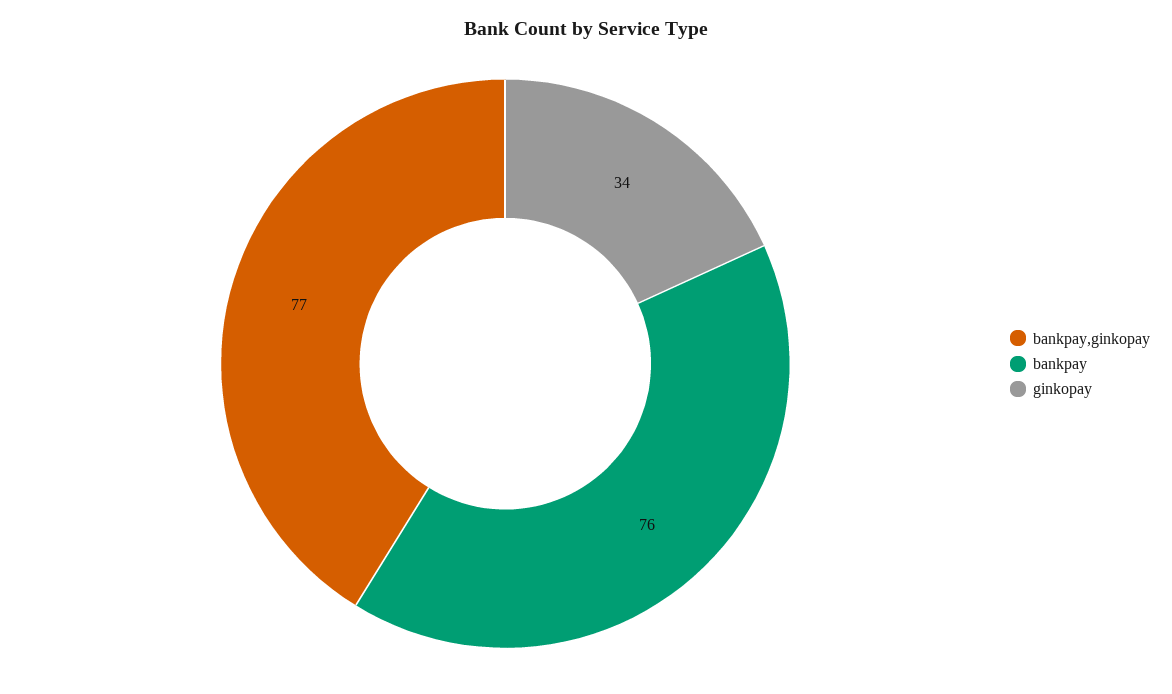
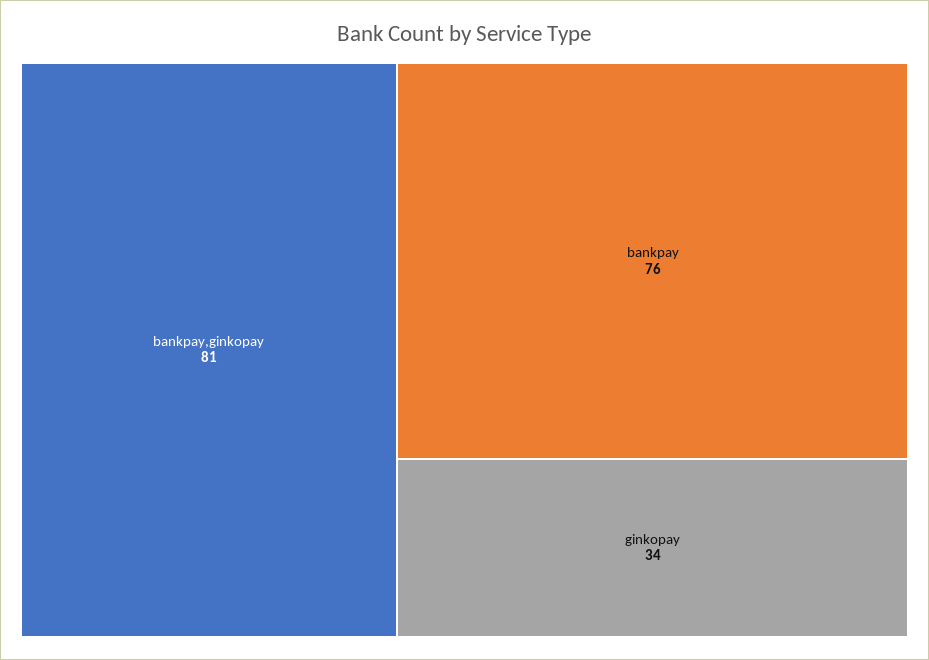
  {
-   "bankpay,ginkopay": 77,
+   "bankpay,ginkopay": 81,
    "bankpay": 76,
    "ginkopay": 34
  }

